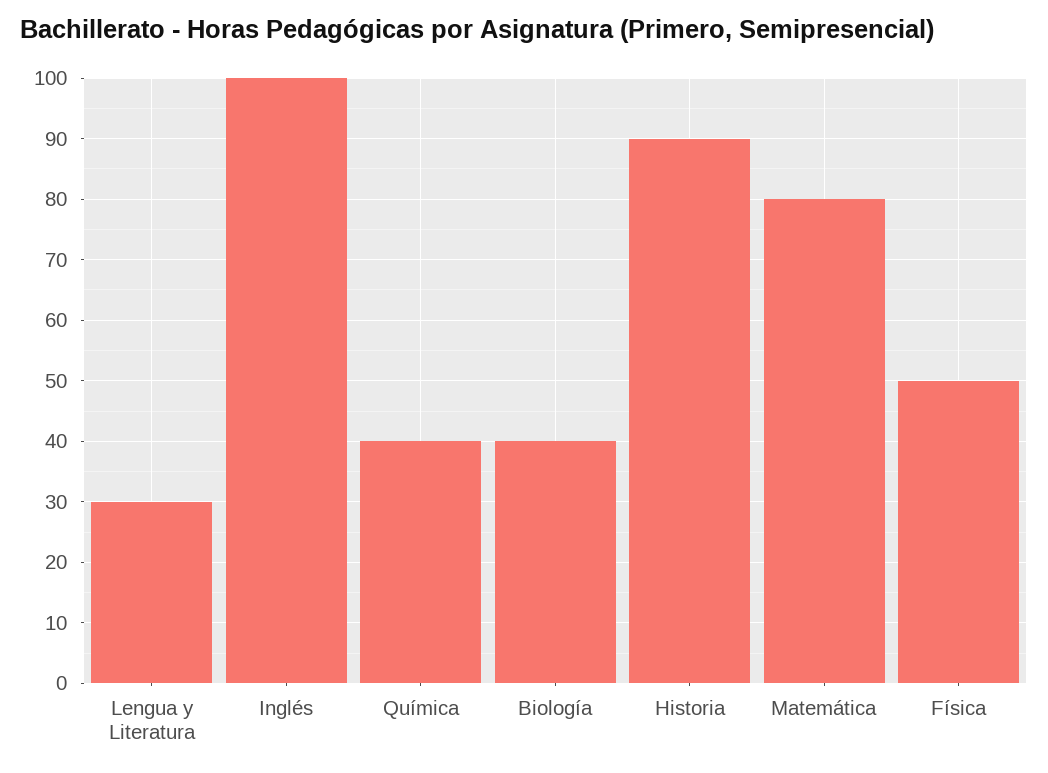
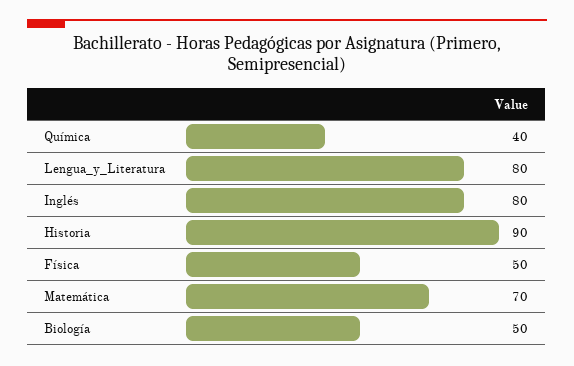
  {
-   "Lengua y Literatura": 30,
+   "Lengua y Literatura": 80,
-   "Inglés": 100,
+   "Inglés": 80,
    "Química": 40,
-   "Biología": 40,
+   "Biología": 50,
    "Historia": 90,
-   "Matemática": 80,
+   "Matemática": 70,
    "Física": 50
  }

